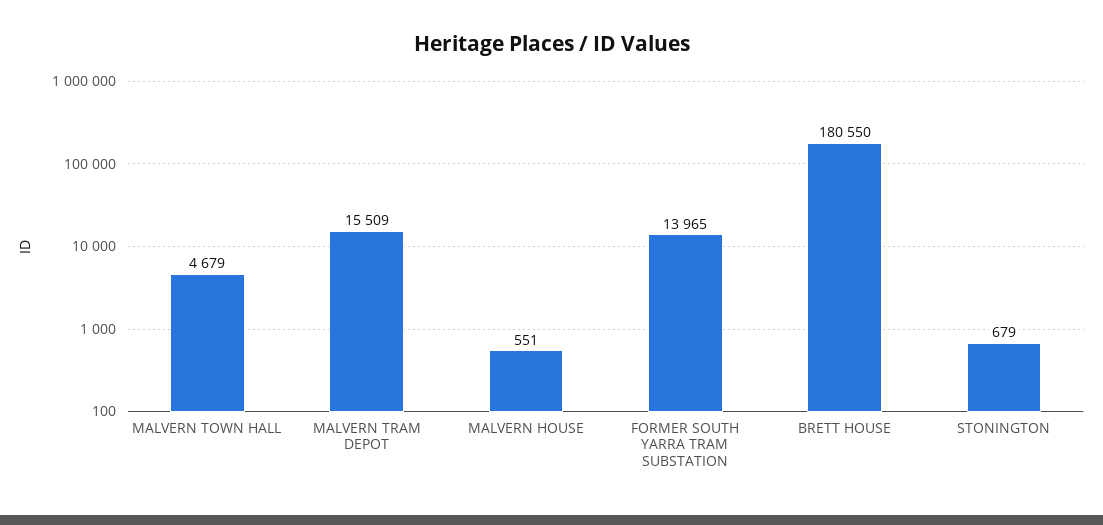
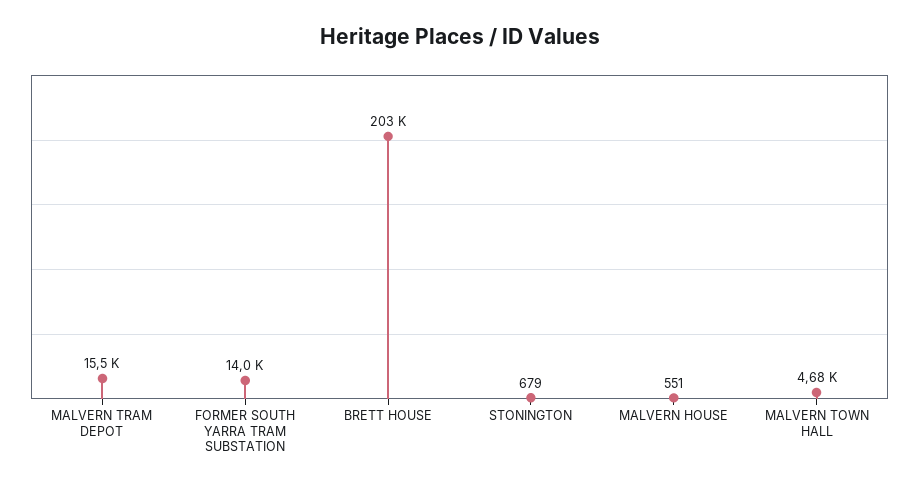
  {
    "MALVERN TOWN HALL": 4679,
    "MALVERN TRAM DEPOT": 15509,
    "MALVERN HOUSE": 551,
    "FORMER SOUTH YARRA TRAM SUBSTATION": 13965,
-   "BRETT HOUSE": 180550,
+   "BRETT HOUSE": 203000,
    "STONINGTON": 679
  }

